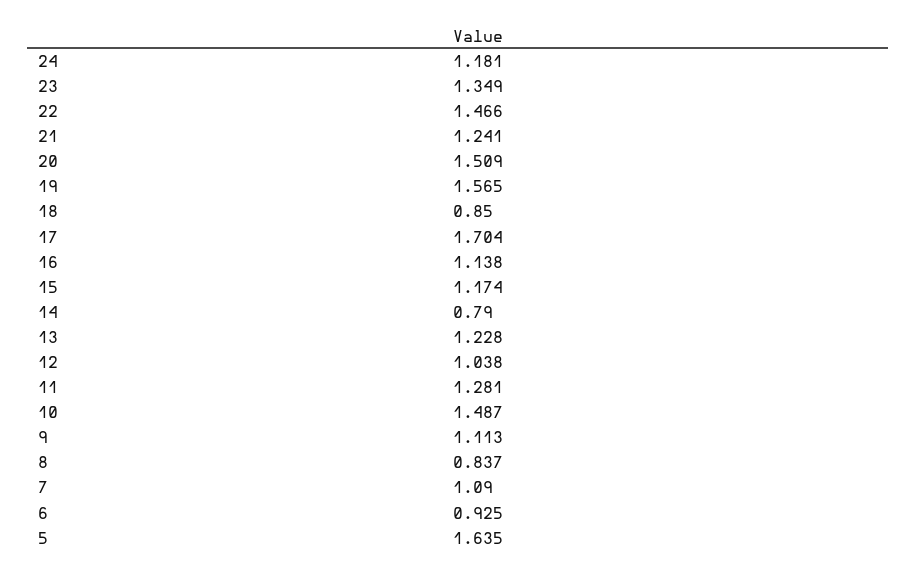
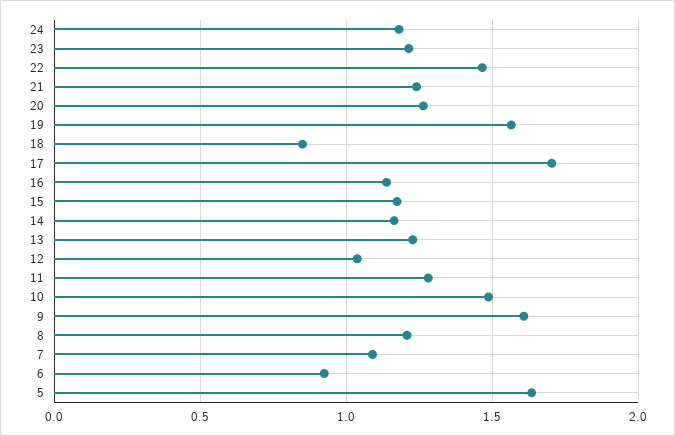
  {
    "24": 1.181,
-   "23": 1.349,
+   "23": 1.2,
    "22": 1.466,
    "21": 1.241,
-   "20": 1.509,
+   "20": 1.25,
    "19": 1.565,
    "18": 0.85,
    "17": 1.704,
    "16": 1.138,
    "15": 1.174,
-   "14": 0.79,
+   "14": 1.15,
    "13": 1.228,
    "12": 1.038,
    "11": 1.281,
    "10": 1.487,
-   "9": 1.113,
+   "9": 1.6,
-   "8": 0.837,
+   "8": 1.2,
    "7": 1.09,
    "6": 0.925,
    "5": 1.635
  }

